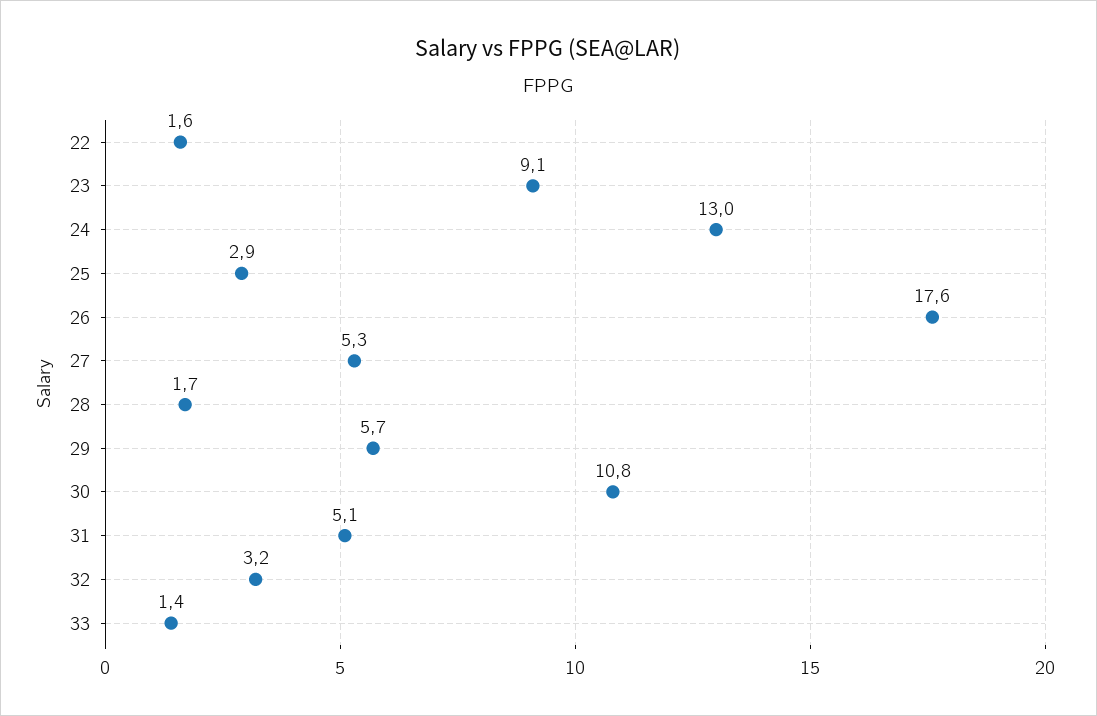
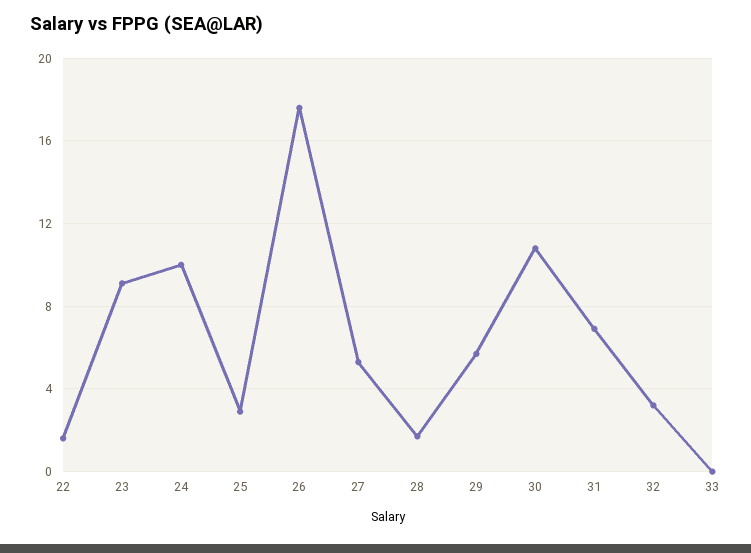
  {
    "22": 1.6,
    "23": 9.1,
-   "24": 13,
+   "24": 10,
    "25": 2.9,
    "26": 17.6,
    "27": 5.3,
    "28": 1.7,
    "29": 5.7,
    "30": 10.8,
-   "31": 5.1,
+   "31": 7,
    "32": 3.2,
-   "33": 1.4
+   "33": 0
  }

